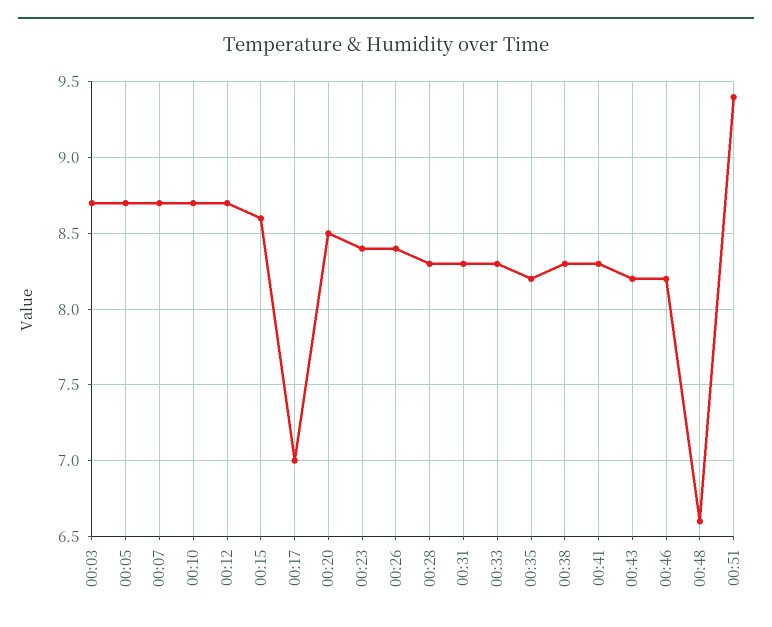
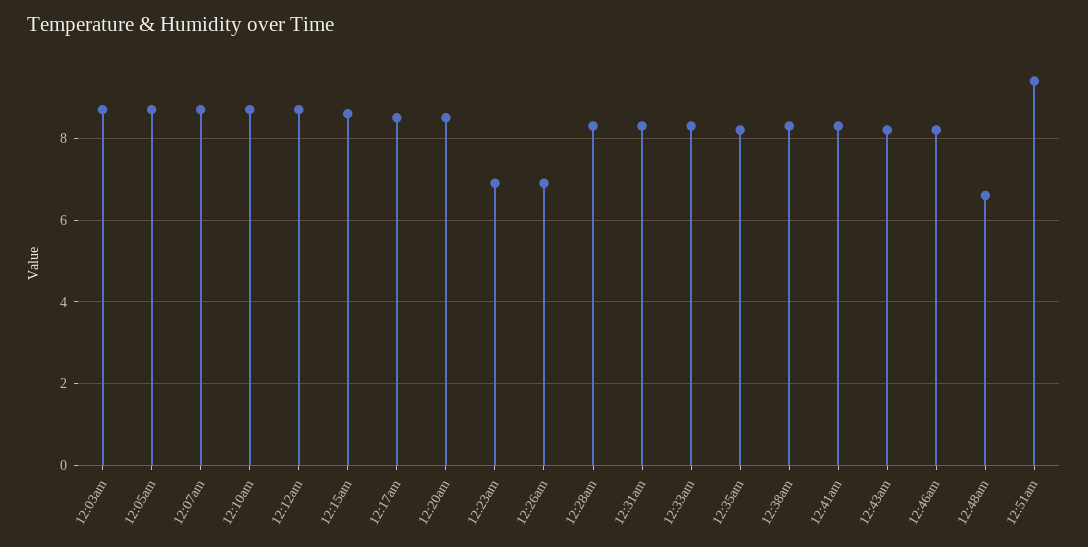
  {
    "00:03": 8.7,
    "00:05": 8.7,
    "00:07": 8.7,
    "00:10": 8.7,
    "00:12": 8.7,
    "00:15": 8.6,
-   "00:17": 7,
+   "00:17": 8.5,
    "00:20": 8.5,
-   "00:23": 8.4,
+   "00:23": 7,
-   "00:26": 8.4,
+   "00:26": 7,
    "00:28": 8.3,
    "00:31": 8.3,
    "00:33": 8.3,
    "00:35": 8.2,
    "00:38": 8.3,
    "00:41": 8.3,
    "00:43": 8.2,
    "00:46": 8.2,
    "00:48": 6.6,
    "00:51": 9.4
  }

